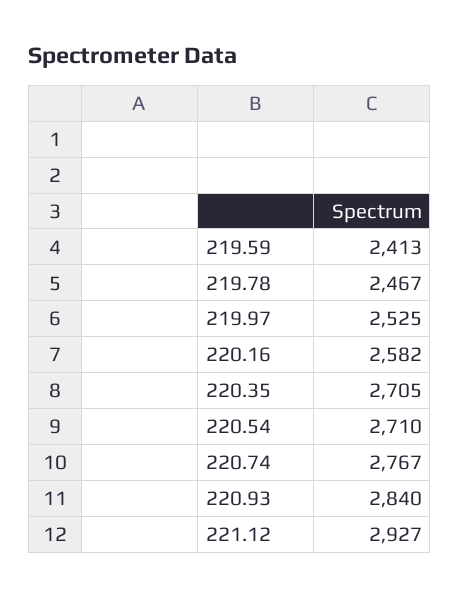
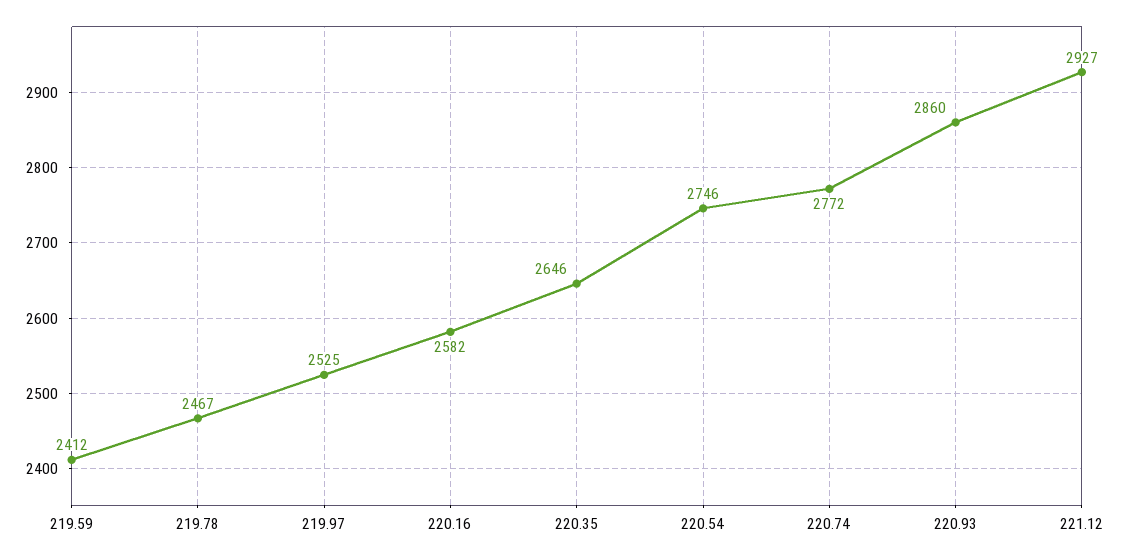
  {
-   "219.59": 2413,
+   "219.59": 2412,
    "219.78": 2467,
    "219.97": 2525,
    "220.16": 2582,
-   "220.35": 2705,
+   "220.35": 2646,
-   "220.54": 2710,
+   "220.54": 2746,
-   "220.74": 2767,
+   "220.74": 2772,
-   "220.93": 2840,
+   "220.93": 2860,
    "221.12": 2927
  }

